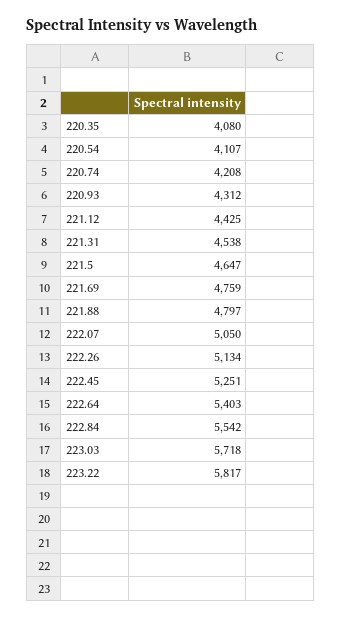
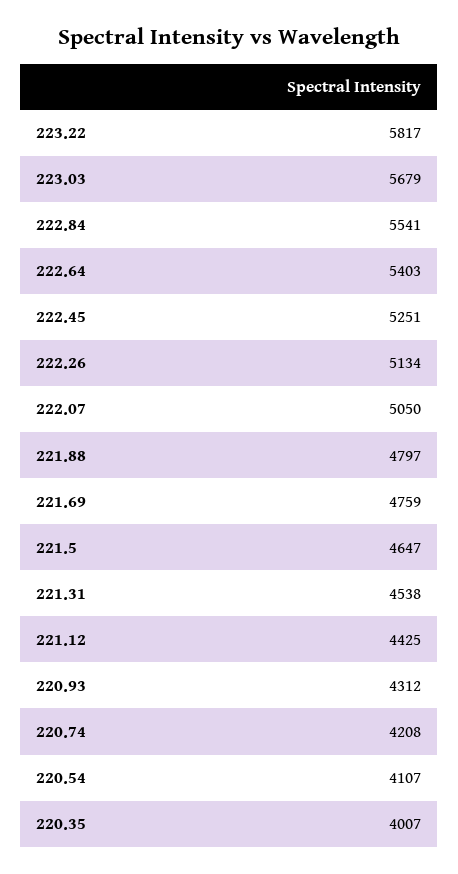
  {
-   "220.35": 4080,
+   "220.35": 4007,
    "220.54": 4107,
    "220.74": 4208,
    "220.93": 4312,
    "221.12": 4425,
    "221.31": 4538,
    "221.5": 4647,
    "221.69": 4759,
    "221.88": 4797,
    "222.07": 5050,
    "222.26": 5134,
    "222.45": 5251,
    "222.64": 5403,
-   "222.84": 5542,
+   "222.84": 5541,
-   "223.03": 5718,
+   "223.03": 5679,
    "223.22": 5817
  }

